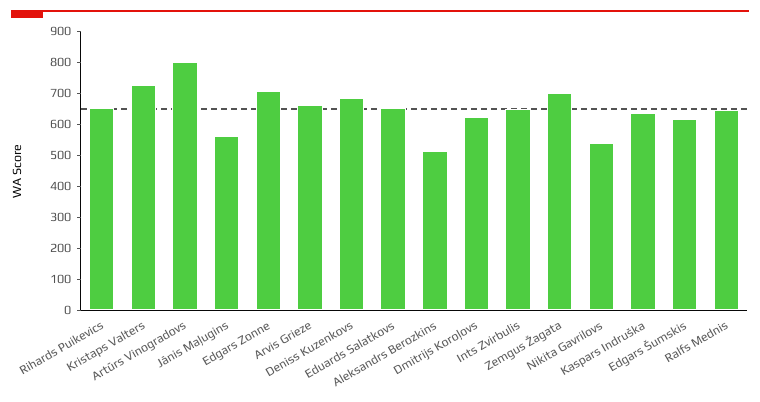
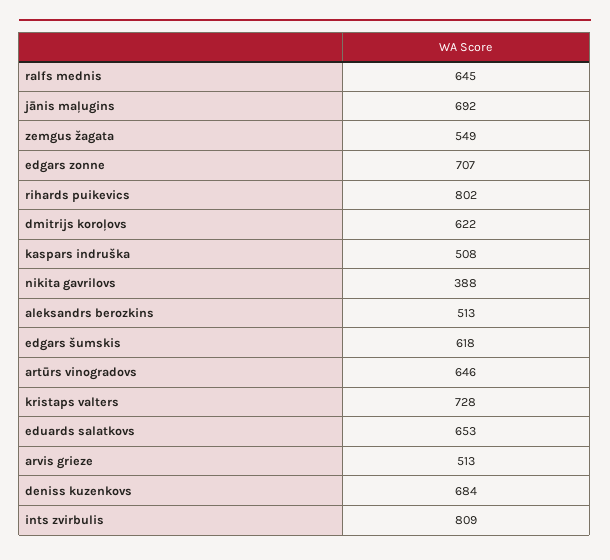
  {
-   "Rihards Puikevics": 650,
+   "Rihards Puikevics": 802,
    "Kristaps Valters": 728,
-   "Artūrs Vinogradovs": 800,
+   "Artūrs Vinogradovs": 646,
-   "Jānis Maļugins": 550,
+   "Jānis Maļugins": 692,
    "Edgars Zonne": 707,
-   "Arvis Grieze": 650,
+   "Arvis Grieze": 513,
    "Deniss Kuzenkovs": 684,
    "Eduards Salatkovs": 653,
    "Aleksandrs Berozkins": 513,
    "Dmitrijs Koroļovs": 622,
-   "Ints Zvirbulis": 650,
+   "Ints Zvirbulis": 809,
-   "Zemgus Žagata": 700,
+   "Zemgus Žagata": 549,
-   "Nikita Gavrilovs": 550,
+   "Nikita Gavrilovs": 388,
-   "Kaspars Indruška": 650,
+   "Kaspars Indruška": 508,
    "Edgars Šumskis": 618,
    "Ralfs Mednis": 645
  }

